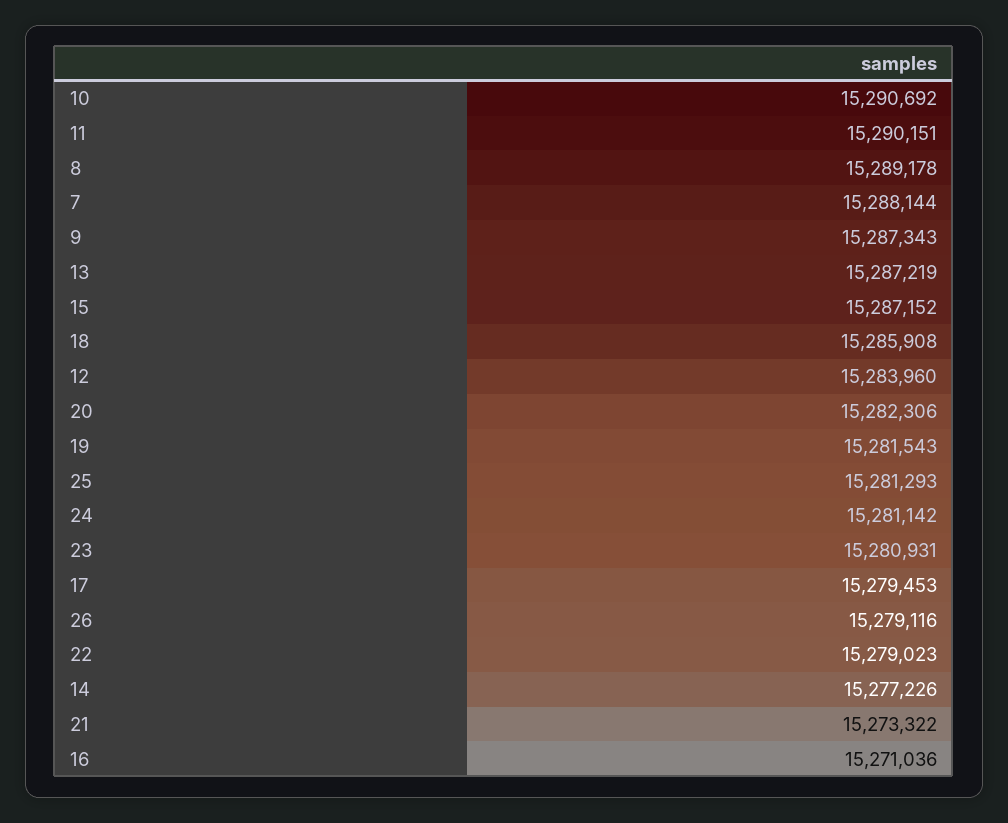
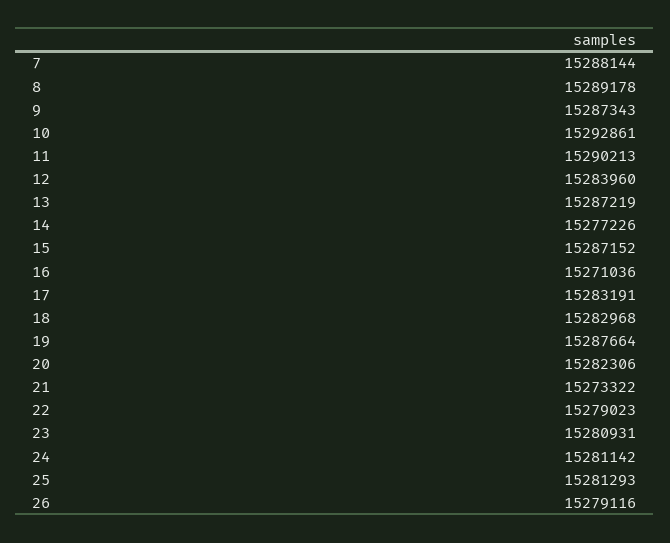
  {
-   "10": 15290692,
+   "10": 15292861,
-   "11": 15290151,
+   "11": 15290213,
    "8": 15289178,
    "7": 15288144,
    "9": 15287343,
    "13": 15287219,
    "15": 15287152,
-   "18": 15285908,
+   "18": 15282968,
    "12": 15283960,
    "20": 15282306,
-   "19": 15281543,
+   "19": 15287664,
    "25": 15281293,
    "24": 15281142,
    "23": 15280931,
-   "17": 15279453,
+   "17": 15283191,
    "26": 15279116,
    "22": 15279023,
    "14": 15277226,
    "21": 15273322,
    "16": 15271036
  }

